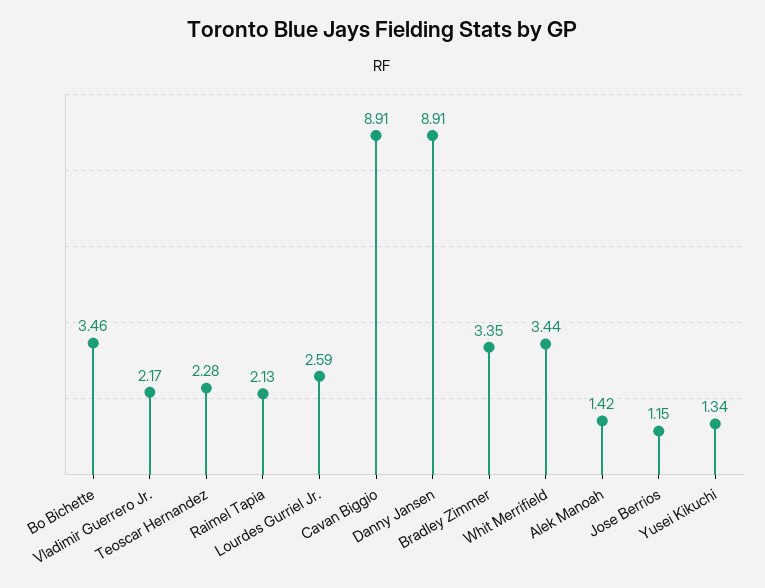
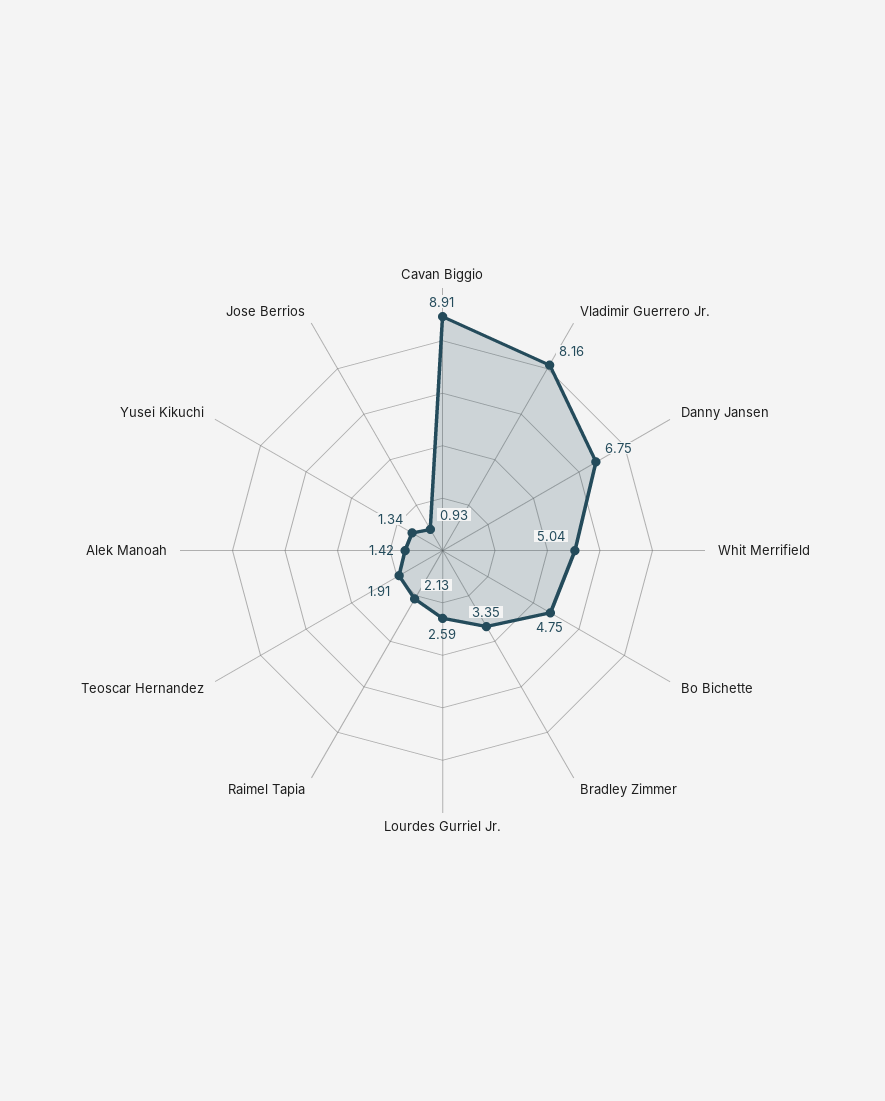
  {
-   "Bo Bichette": 3.46,
+   "Bo Bichette": 4.75,
-   "Vladimir Guerrero Jr.": 2.17,
+   "Vladimir Guerrero Jr.": 8.16,
-   "Teoscar Hernandez": 2.28,
+   "Teoscar Hernandez": 1.91,
    "Raimel Tapia": 2.13,
    "Lourdes Gurriel Jr.": 2.59,
    "Cavan Biggio": 8.91,
-   "Danny Jansen": 8.91,
+   "Danny Jansen": 6.75,
    "Bradley Zimmer": 3.35,
-   "Whit Merrifield": 3.44,
+   "Whit Merrifield": 5.04,
    "Alek Manoah": 1.42,
-   "Jose Berrios": 1.15,
+   "Jose Berrios": 0.93,
    "Yusei Kikuchi": 1.34
  }

